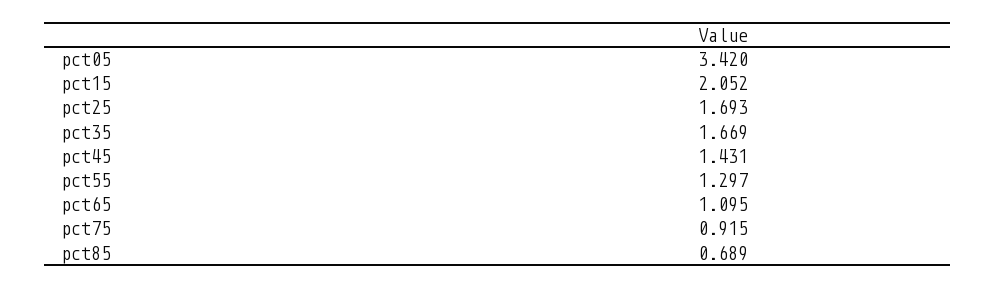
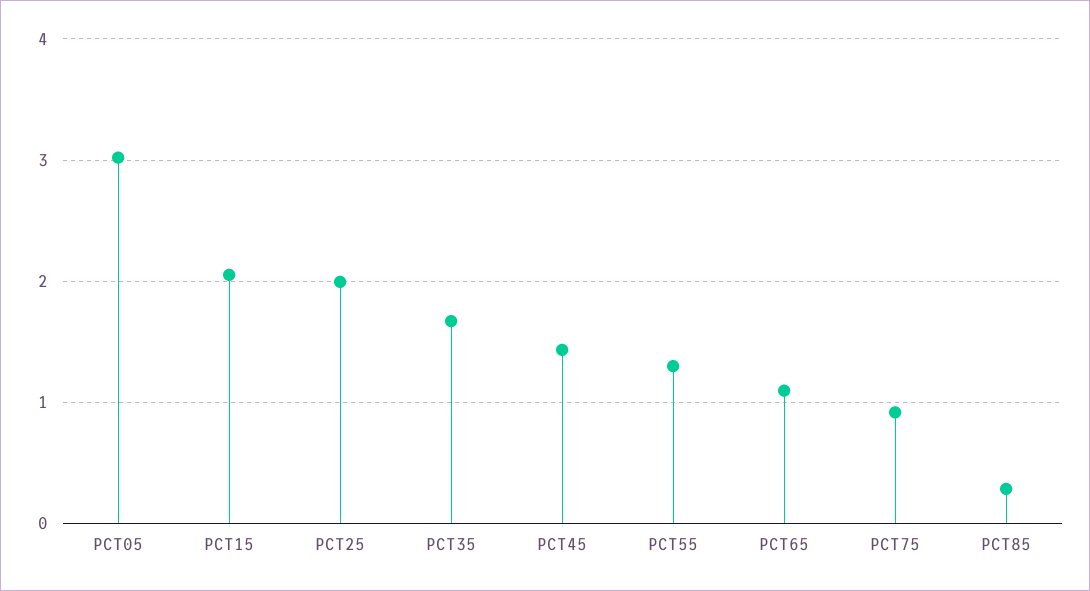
  {
-   "pct05": 3.42,
+   "pct05": 3,
    "pct15": 2.052,
-   "pct25": 1.693,
+   "pct25": 2,
    "pct35": 1.669,
    "pct45": 1.431,
    "pct55": 1.297,
    "pct65": 1.095,
    "pct75": 0.915,
-   "pct85": 0.689
+   "pct85": 0.3
  }

